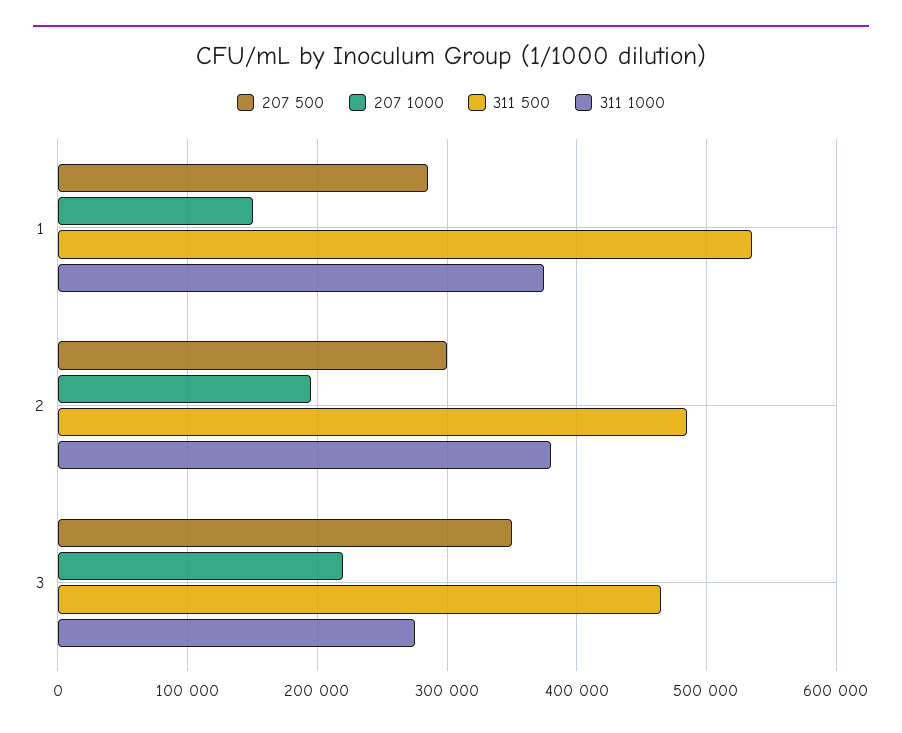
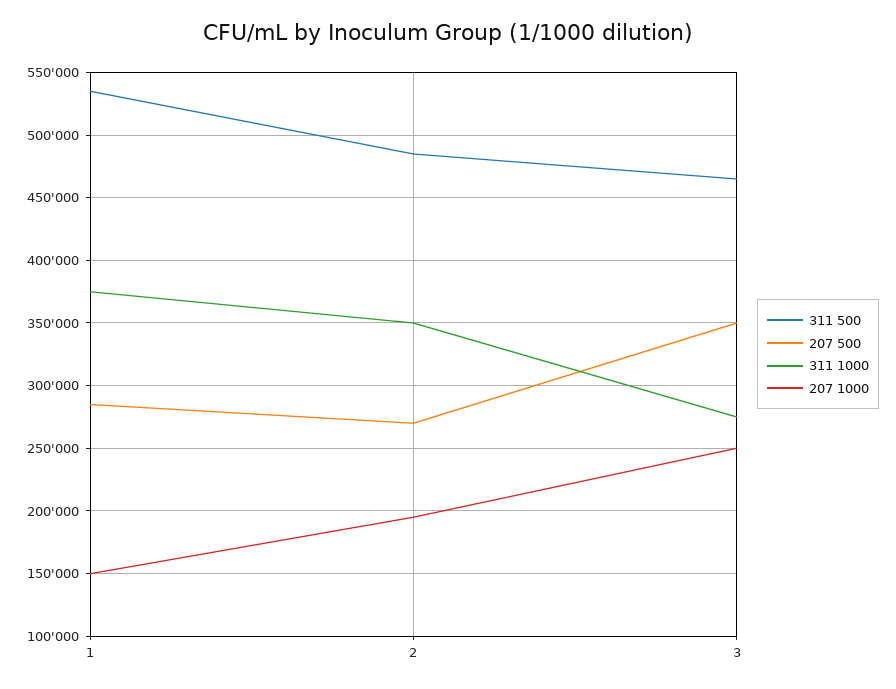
  {
    "207 500": {
      "1": 285000,
-     "2": 300000,
+     "2": 270000,
      "3": 350000
    },
    "207 1000": {
      "1": 150000,
      "2": 195000,
-     "3": 220000
+     "3": 250000
    },
    "311 500": {
      "1": 535000,
      "2": 485000,
      "3": 465000
    },
    "311 1000": {
      "1": 375000,
-     "2": 380000,
+     "2": 350000,
      "3": 275000
    }
  }

